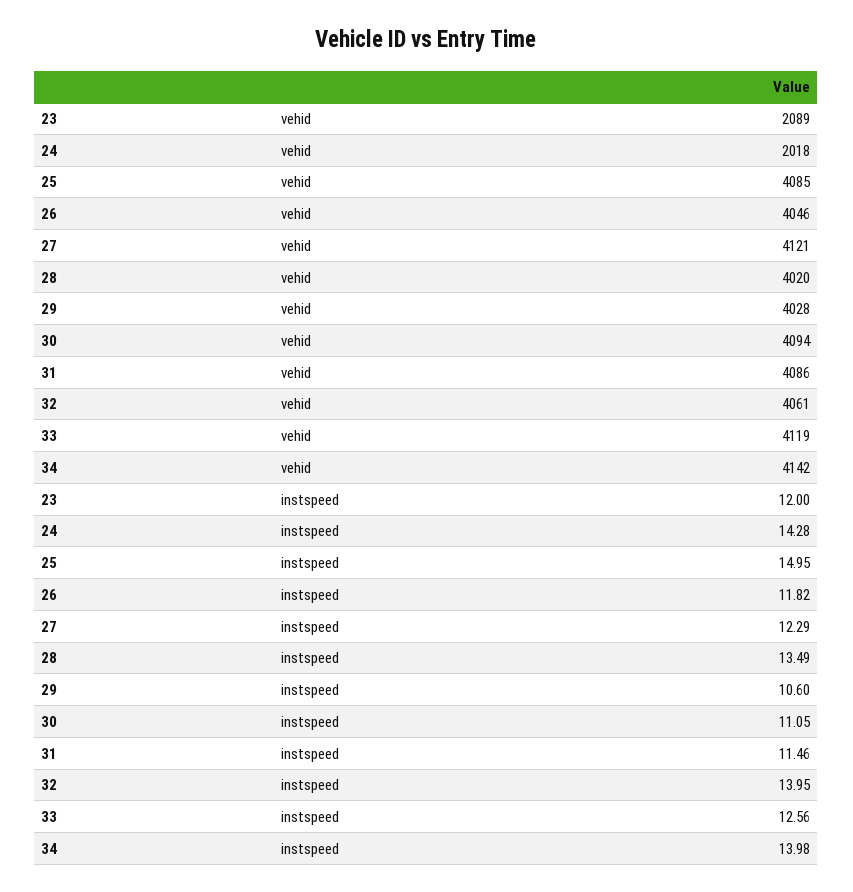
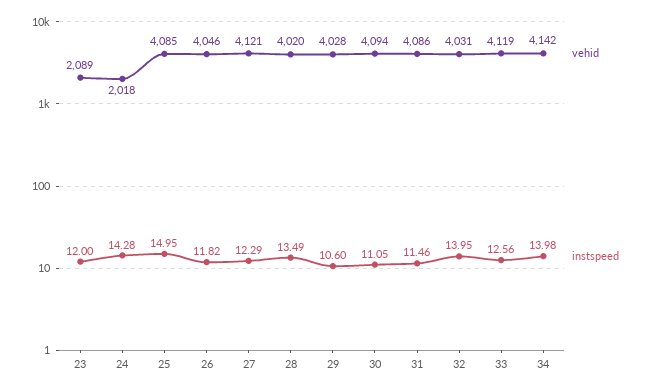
  {
    "vehid": {
      "23": 2089,
      "24": 2018,
      "25": 4085,
      "26": 4046,
      "27": 4121,
      "28": 4020,
      "29": 4028,
      "30": 4094,
      "31": 4086,
-     "32": 4061,
+     "32": 4031,
      "33": 4119,
      "34": 4142
    },
    "instspeed": {
      "23": 12,
      "24": 14.28,
      "25": 14.95,
      "26": 11.82,
      "27": 12.29,
      "28": 13.49,
      "29": 10.6,
      "30": 11.05,
      "31": 11.46,
      "32": 13.95,
      "33": 12.56,
      "34": 13.98
    }
  }

